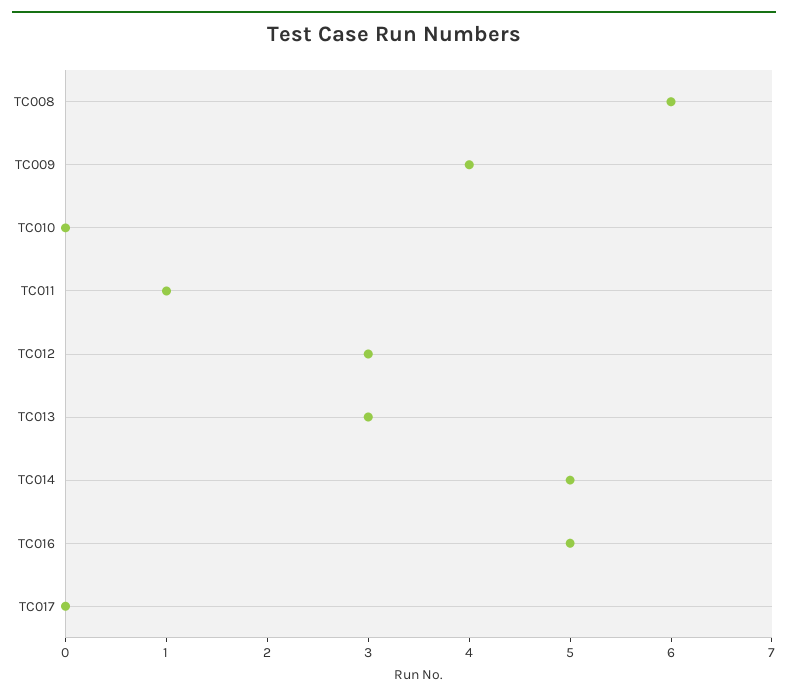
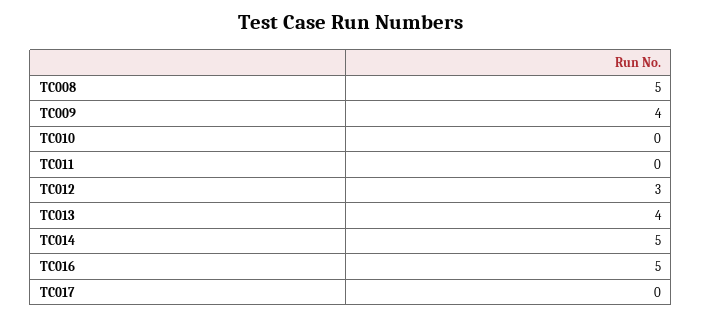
  {
-   "TC008": 6,
+   "TC008": 5,
    "TC009": 4,
    "TC010": 0,
-   "TC011": 1,
+   "TC011": 0,
    "TC012": 3,
-   "TC013": 3,
+   "TC013": 4,
    "TC014": 5,
    "TC016": 5,
    "TC017": 0
  }

